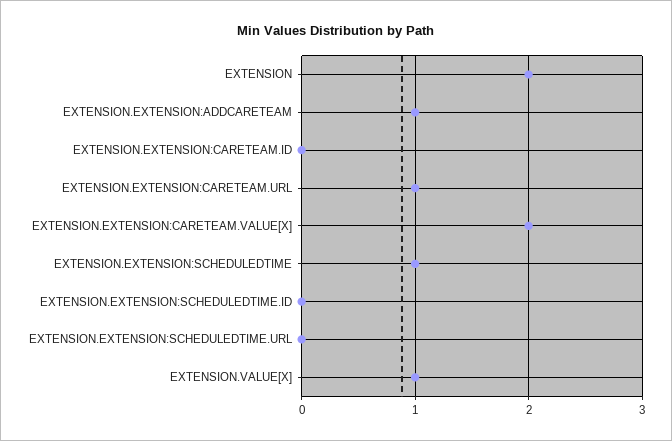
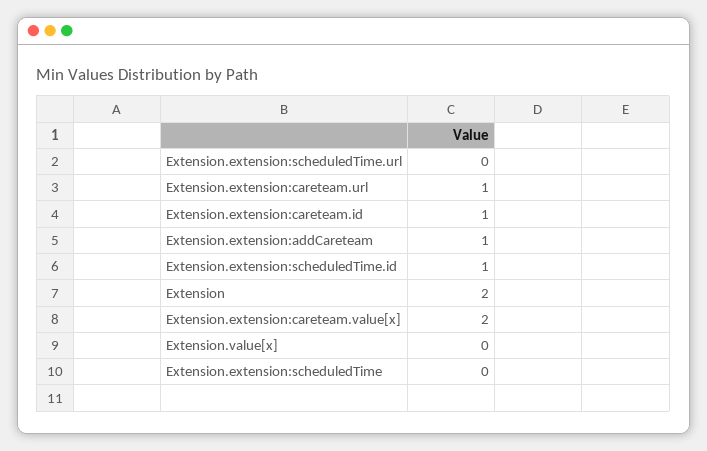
  {
    "EXTENSION": 2,
    "EXTENSION.EXTENSION:ADDCARETEAM": 1,
-   "EXTENSION.EXTENSION:CARETEAM.ID": 0,
+   "EXTENSION.EXTENSION:CARETEAM.ID": 1,
    "EXTENSION.EXTENSION:CARETEAM.URL": 1,
    "EXTENSION.EXTENSION:CARETEAM.VALUE[X]": 2,
-   "EXTENSION.EXTENSION:SCHEDULEDTIME": 1,
+   "EXTENSION.EXTENSION:SCHEDULEDTIME": 0,
-   "EXTENSION.EXTENSION:SCHEDULEDTIME.ID": 0,
+   "EXTENSION.EXTENSION:SCHEDULEDTIME.ID": 1,
    "EXTENSION.EXTENSION:SCHEDULEDTIME.URL": 0,
-   "EXTENSION.VALUE[X]": 1
+   "EXTENSION.VALUE[X]": 0
  }

